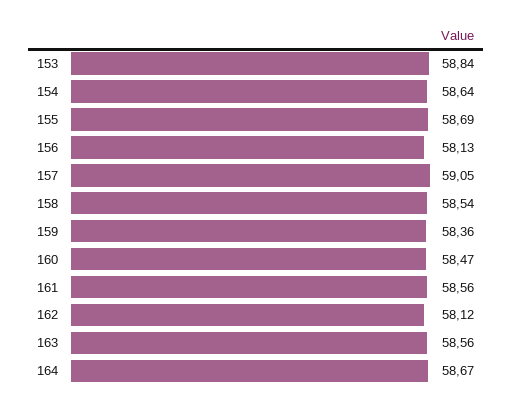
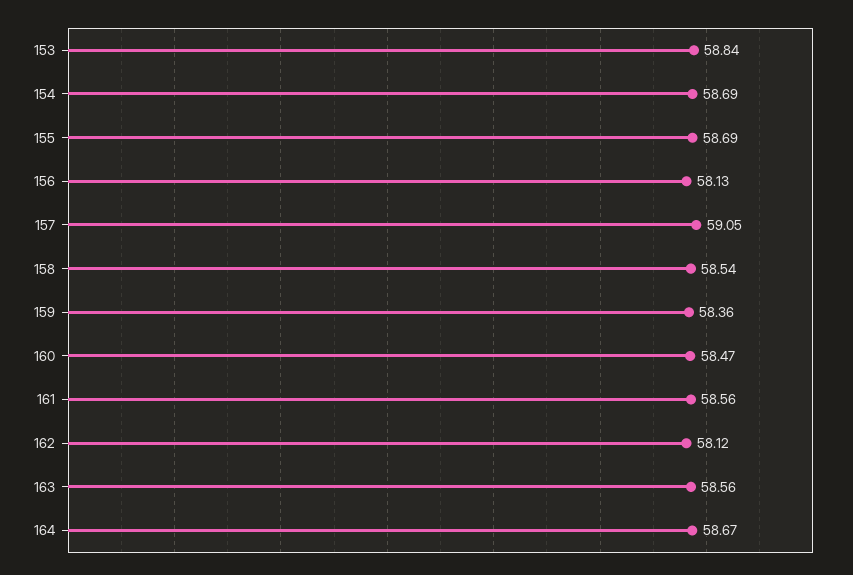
  {
    "153": 58.84,
-   "154": 58.64,
+   "154": 58.69,
    "155": 58.69,
    "156": 58.13,
    "157": 59.05,
    "158": 58.54,
    "159": 58.36,
    "160": 58.47,
    "161": 58.56,
    "162": 58.12,
    "163": 58.56,
    "164": 58.67
  }

